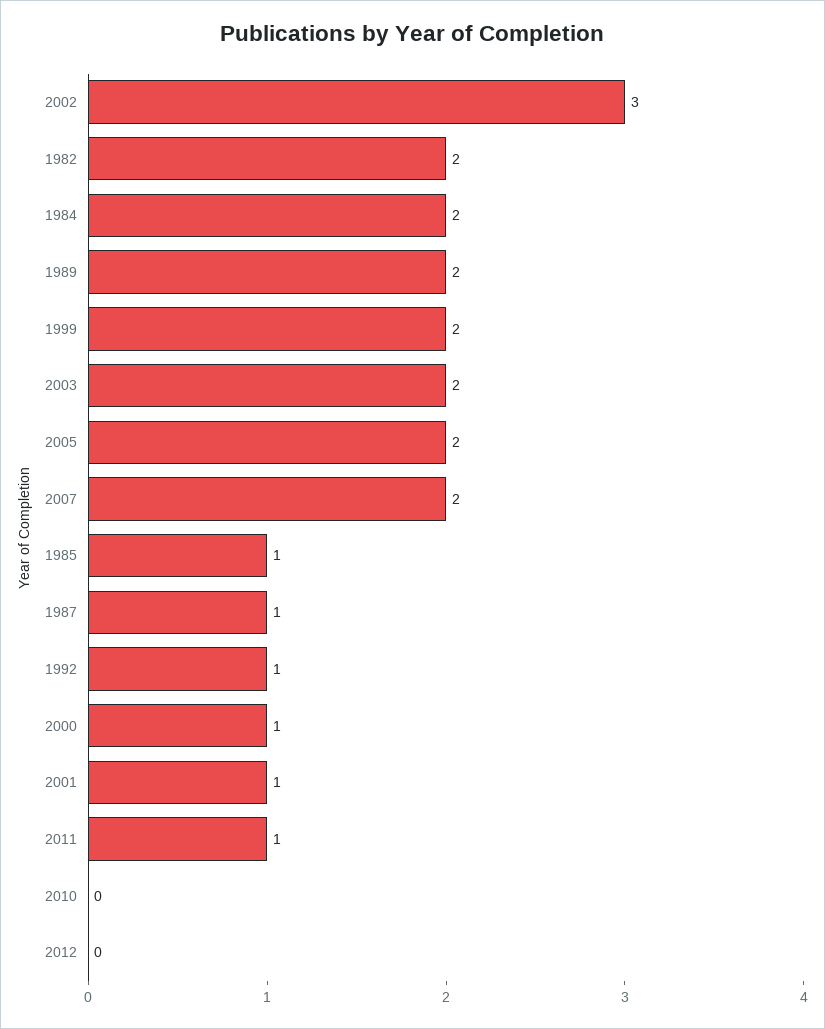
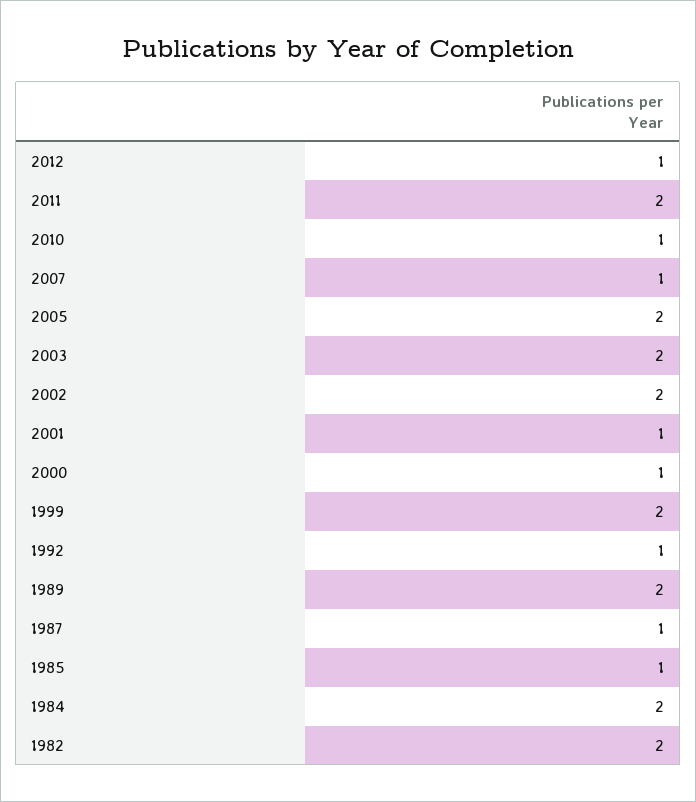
  {
-   "2002": 3,
+   "2002": 2,
    "1982": 2,
    "1984": 2,
    "1989": 2,
    "1999": 2,
    "2003": 2,
    "2005": 2,
-   "2007": 2,
+   "2007": 1,
    "1985": 1,
    "1987": 1,
    "1992": 1,
    "2000": 1,
    "2001": 1,
-   "2011": 1,
+   "2011": 2,
-   "2010": 0,
+   "2010": 1,
-   "2012": 0
+   "2012": 1
  }

